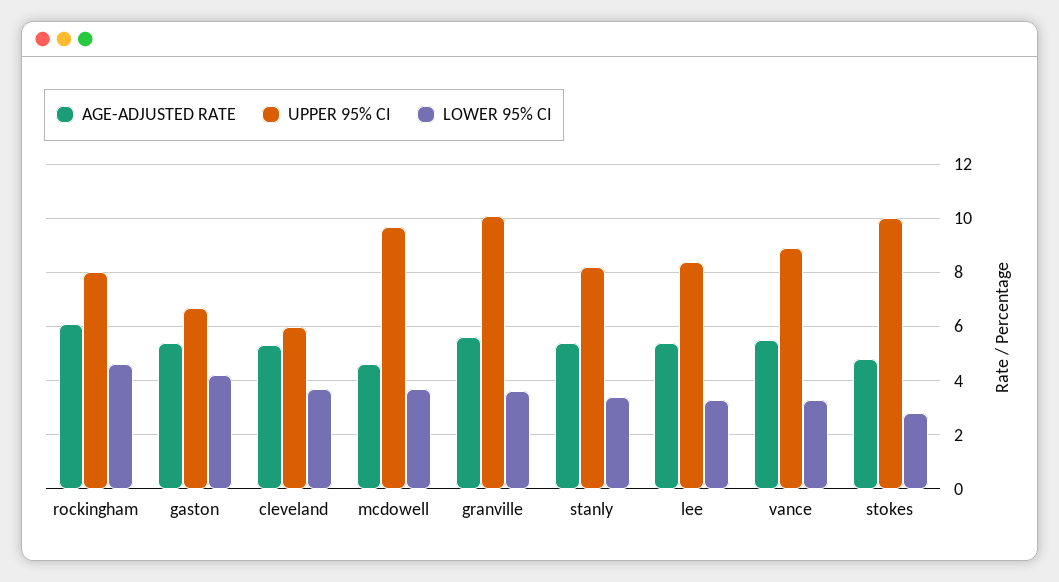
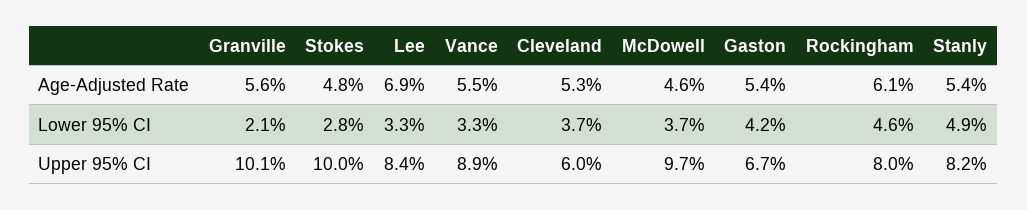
  {
    "AGE-ADJUSTED RATE": {
      "rockingham": 6.1,
      "gaston": 5.4,
      "cleveland": 5.3,
      "mcdowell": 4.6,
      "granville": 5.6,
      "stanly": 5.4,
-     "lee": 5.5,
+     "lee": 6.9,
      "vance": 5.5,
      "stokes": 4.8
    },
    "UPPER 95% CI": {
      "rockingham": 8,
      "gaston": 6.7,
      "cleveland": 6,
      "mcdowell": 9.7,
      "granville": 10.1,
      "stanly": 8.2,
      "lee": 8.4,
      "vance": 8.9,
      "stokes": 10
    },
    "LOWER 95% CI": {
      "rockingham": 4.6,
      "gaston": 4.2,
      "cleveland": 3.7,
      "mcdowell": 3.7,
-     "granville": 3.5,
+     "granville": 2.1,
-     "stanly": 3.5,
+     "stanly": 4.9,
      "lee": 3.3,
      "vance": 3.3,
      "stokes": 2.8
    }
  }

